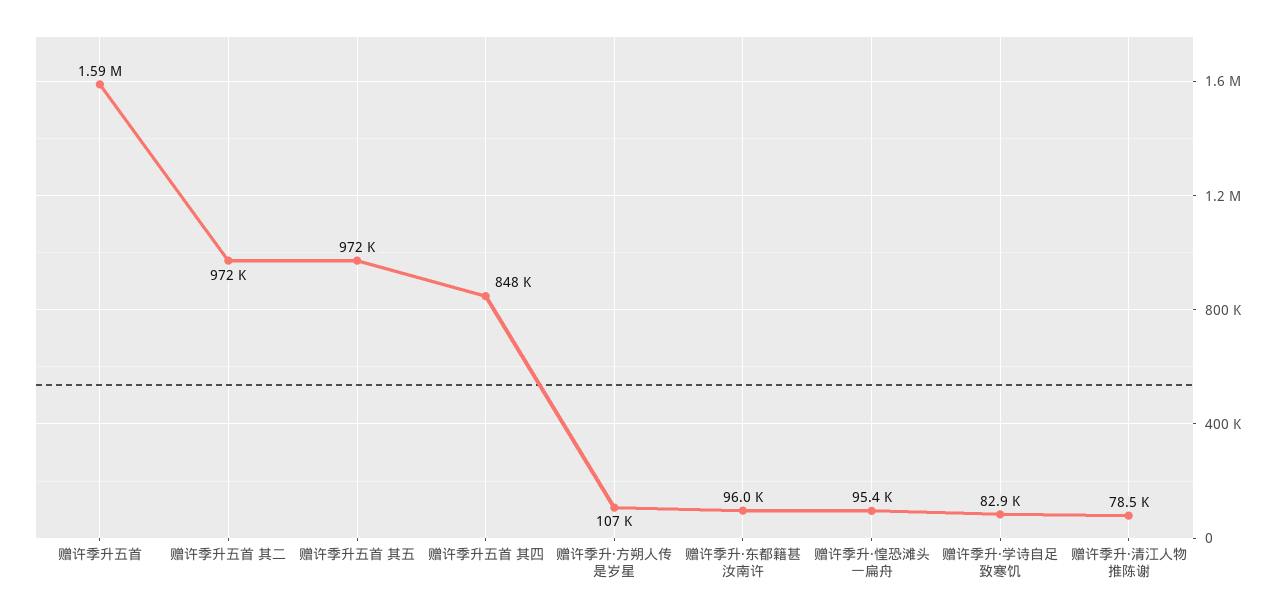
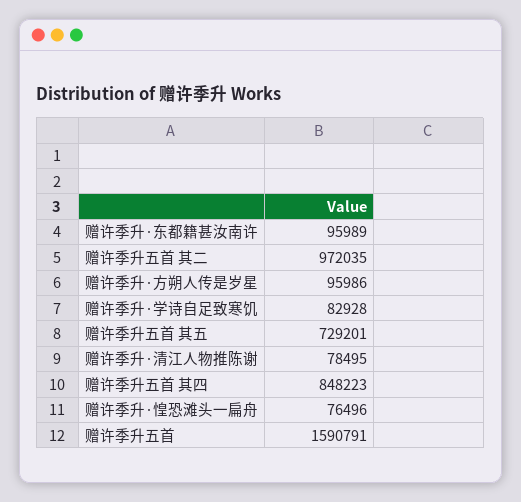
  {
    "赠许季升五首": 1590791,
    "赠许季升五首 其二": 972035,
-   "赠许季升五首 其五": 972000,
+   "赠许季升五首 其五": 729201,
    "赠许季升五首 其四": 848223,
-   "赠许季升·方朔人传是岁星": 107000,
+   "赠许季升·方朔人传是岁星": 95986,
    "赠许季升·东都籍甚汝南许": 95989,
-   "赠许季升·惶恐滩头一扁舟": 95400,
+   "赠许季升·惶恐滩头一扁舟": 76496,
    "赠许季升·学诗自足致寒饥": 82928,
    "赠许季升·清江人物推陈谢": 78495
  }

